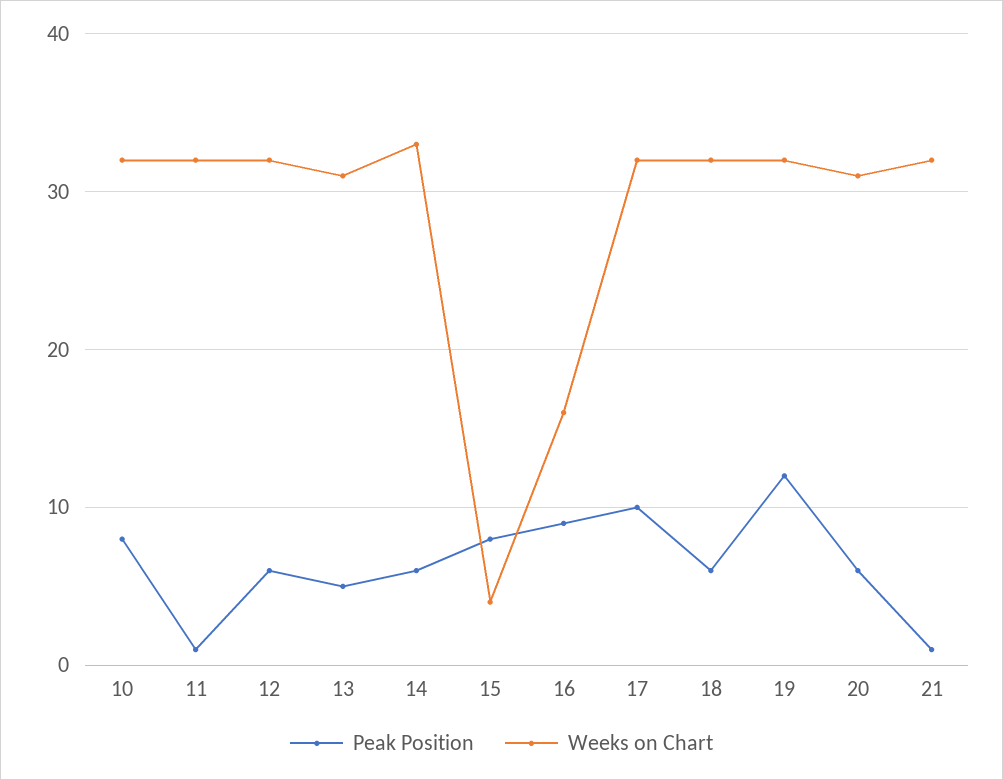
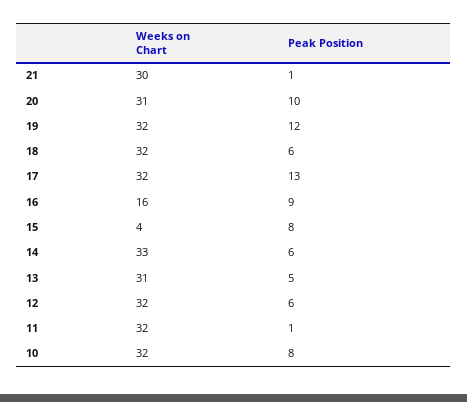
  {
    "Peak Position": {
      "10": 8,
      "11": 1,
      "12": 6,
      "13": 5,
      "14": 6,
      "15": 8,
      "16": 9,
-     "17": 10,
+     "17": 13,
      "18": 6,
      "19": 12,
-     "20": 6,
+     "20": 10,
      "21": 1
    },
    "Weeks on Chart": {
      "10": 32,
      "11": 32,
      "12": 32,
      "13": 31,
      "14": 33,
      "15": 4,
      "16": 16,
      "17": 32,
      "18": 32,
      "19": 32,
      "20": 31,
-     "21": 32
+     "21": 30
    }
  }

